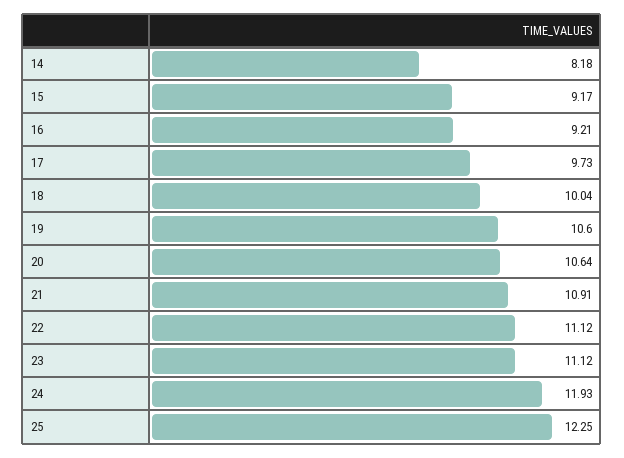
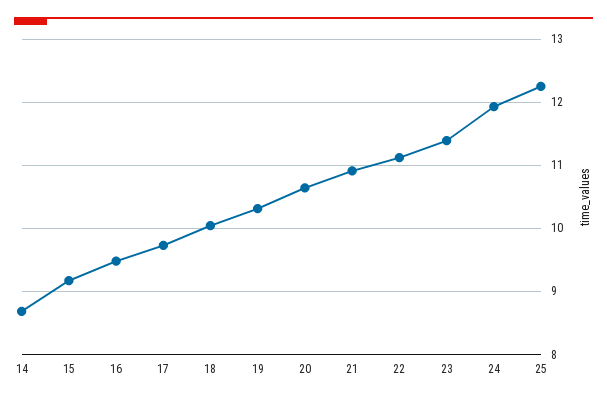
  {
-   "14": 8.18,
+   "14": 8.7,
    "15": 9.17,
-   "16": 9.21,
+   "16": 9.5,
    "17": 9.73,
    "18": 10.04,
-   "19": 10.6,
+   "19": 10.3,
    "20": 10.64,
    "21": 10.91,
    "22": 11.12,
-   "23": 11.12,
+   "23": 11.4,
    "24": 11.93,
    "25": 12.25
  }

